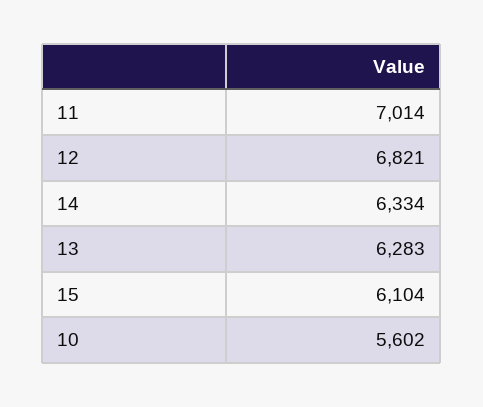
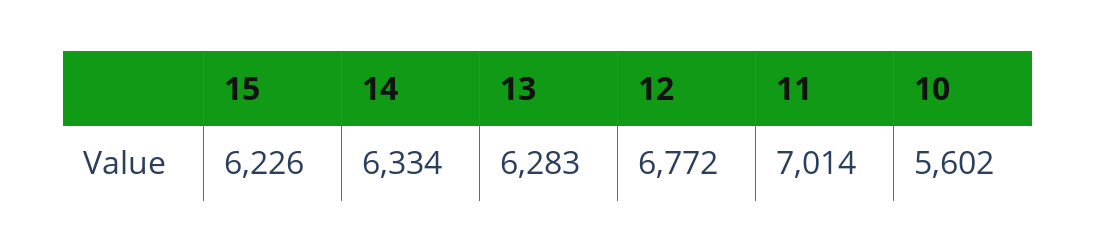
  {
    "11": 7014,
-   "12": 6821,
+   "12": 6772,
    "14": 6334,
    "13": 6283,
-   "15": 6104,
+   "15": 6226,
    "10": 5602
  }

